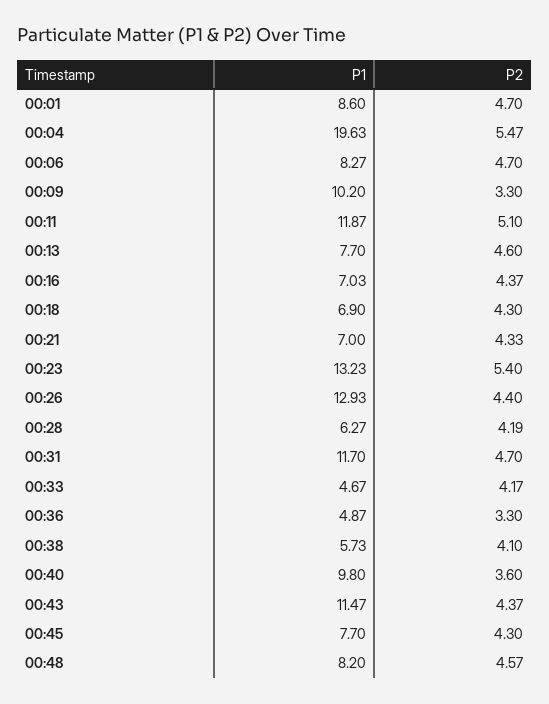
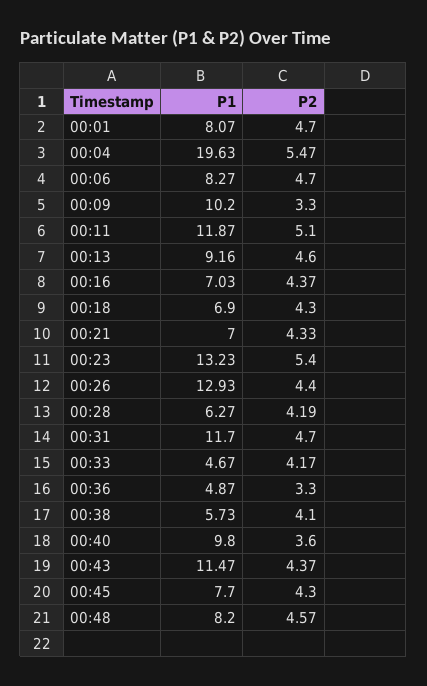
  {
    "P1": {
-     "00:01": 8.6,
+     "00:01": 8.07,
      "00:04": 19.63,
      "00:06": 8.27,
      "00:09": 10.2,
      "00:11": 11.87,
-     "00:13": 7.7,
+     "00:13": 9.16,
      "00:16": 7.03,
      "00:18": 6.9,
      "00:21": 7,
      "00:23": 13.23,
      "00:26": 12.93,
      "00:28": 6.27,
      "00:31": 11.7,
      "00:33": 4.67,
      "00:36": 4.87,
      "00:38": 5.73,
      "00:40": 9.8,
      "00:43": 11.47,
      "00:45": 7.7,
      "00:48": 8.2
    },
    "P2": {
      "00:01": 4.7,
      "00:04": 5.47,
      "00:06": 4.7,
      "00:09": 3.3,
      "00:11": 5.1,
      "00:13": 4.6,
      "00:16": 4.37,
      "00:18": 4.3,
      "00:21": 4.33,
      "00:23": 5.4,
      "00:26": 4.4,
      "00:28": 4.19,
      "00:31": 4.7,
      "00:33": 4.17,
      "00:36": 3.3,
      "00:38": 4.1,
      "00:40": 3.6,
      "00:43": 4.37,
      "00:45": 4.3,
      "00:48": 4.57
    }
  }

